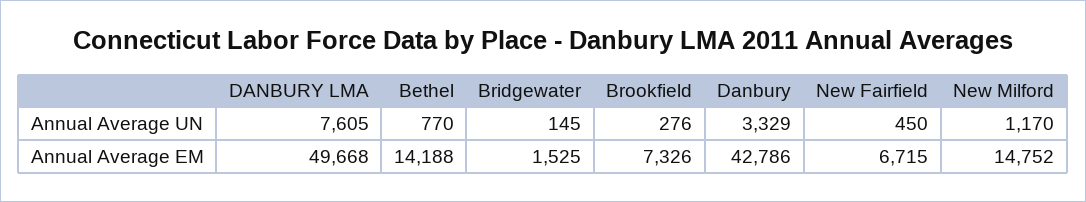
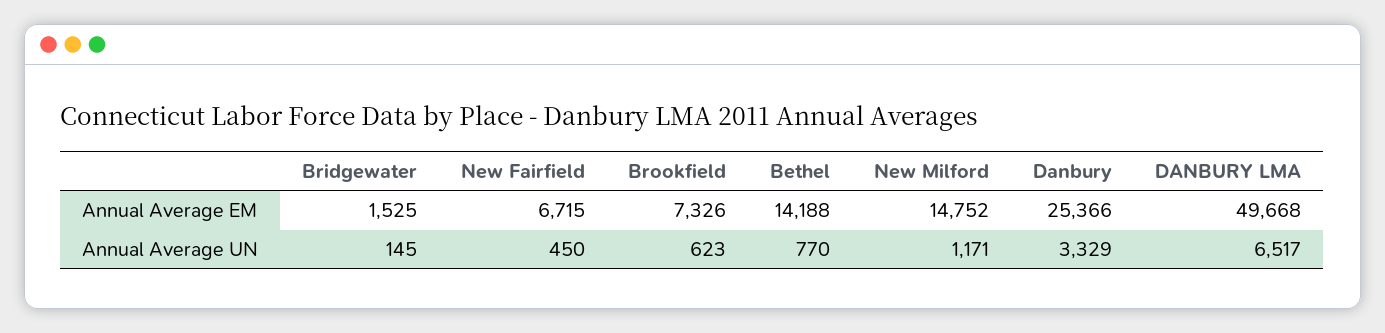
  {
    "DANBURY LMA": {
-     "Annual Average UN": 7605,
+     "Annual Average UN": 6517,
      "Annual Average EM": 49668
    },
    "Bethel": {
      "Annual Average UN": 770,
      "Annual Average EM": 14188
    },
    "Bridgewater": {
      "Annual Average UN": 145,
      "Annual Average EM": 1525
    },
    "Brookfield": {
-     "Annual Average UN": 276,
+     "Annual Average UN": 623,
      "Annual Average EM": 7326
    },
    "Danbury": {
      "Annual Average UN": 3329,
-     "Annual Average EM": 42786
+     "Annual Average EM": 25366
    },
    "New Fairfield": {
      "Annual Average UN": 450,
      "Annual Average EM": 6715
    },
    "New Milford": {
-     "Annual Average UN": 1170,
+     "Annual Average UN": 1171,
      "Annual Average EM": 14752
    }
  }

